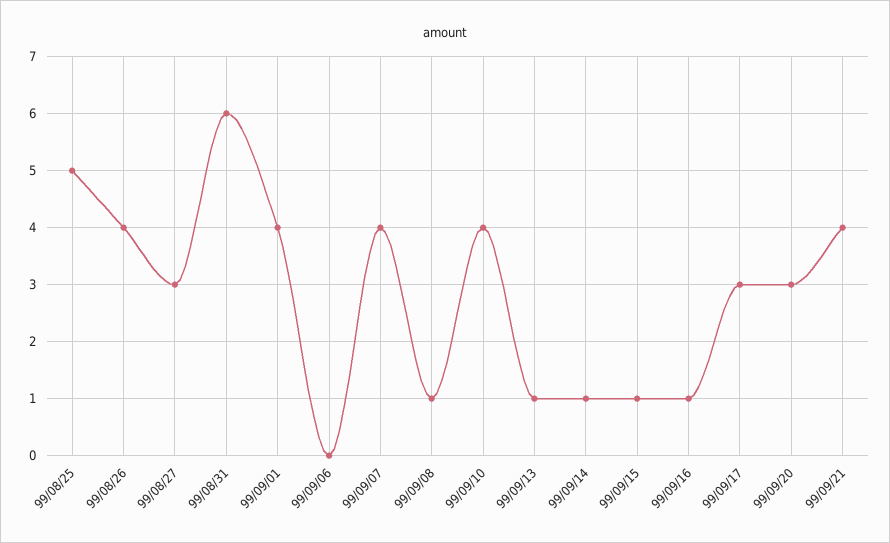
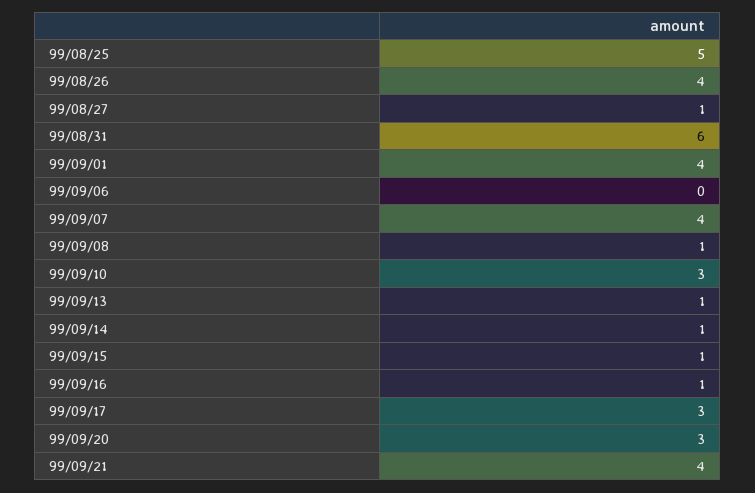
  {
    "99/08/25": 5,
    "99/08/26": 4,
-   "99/08/27": 3,
+   "99/08/27": 1,
    "99/08/31": 6,
    "99/09/01": 4,
    "99/09/06": 0,
    "99/09/07": 4,
    "99/09/08": 1,
-   "99/09/10": 4,
+   "99/09/10": 3,
    "99/09/13": 1,
    "99/09/14": 1,
    "99/09/15": 1,
    "99/09/16": 1,
    "99/09/17": 3,
    "99/09/20": 3,
    "99/09/21": 4
  }

